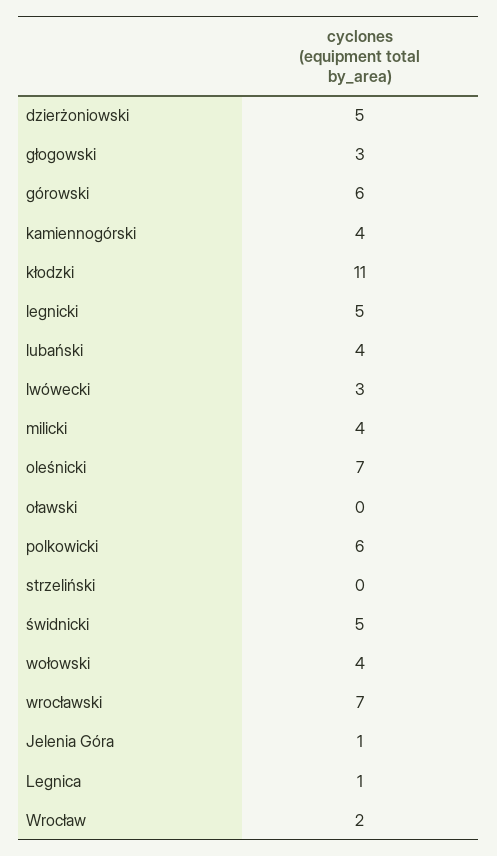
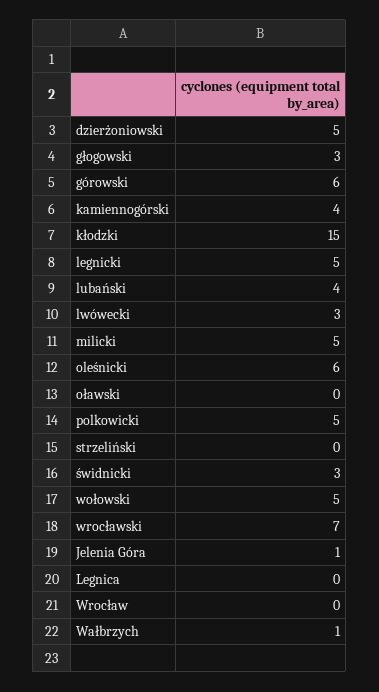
  {
    "dzierżoniowski": 5,
    "głogowski": 3,
    "górowski": 6,
    "kamiennogórski": 4,
-   "kłodzki": 11,
+   "kłodzki": 15,
    "legnicki": 5,
    "lubański": 4,
    "lwówecki": 3,
-   "milicki": 4,
+   "milicki": 5,
-   "oleśnicki": 7,
+   "oleśnicki": 6,
    "oławski": 0,
-   "polkowicki": 6,
+   "polkowicki": 5,
    "strzeliński": 0,
-   "świdnicki": 5,
+   "świdnicki": 3,
-   "wołowski": 4,
+   "wołowski": 5,
    "wrocławski": 7,
    "Jelenia Góra": 1,
-   "Legnica": 1,
+   "Legnica": 0,
-   "Wrocław": 2
+   "Wrocław": 0,
+   "Wałbrzych": 1
  }

